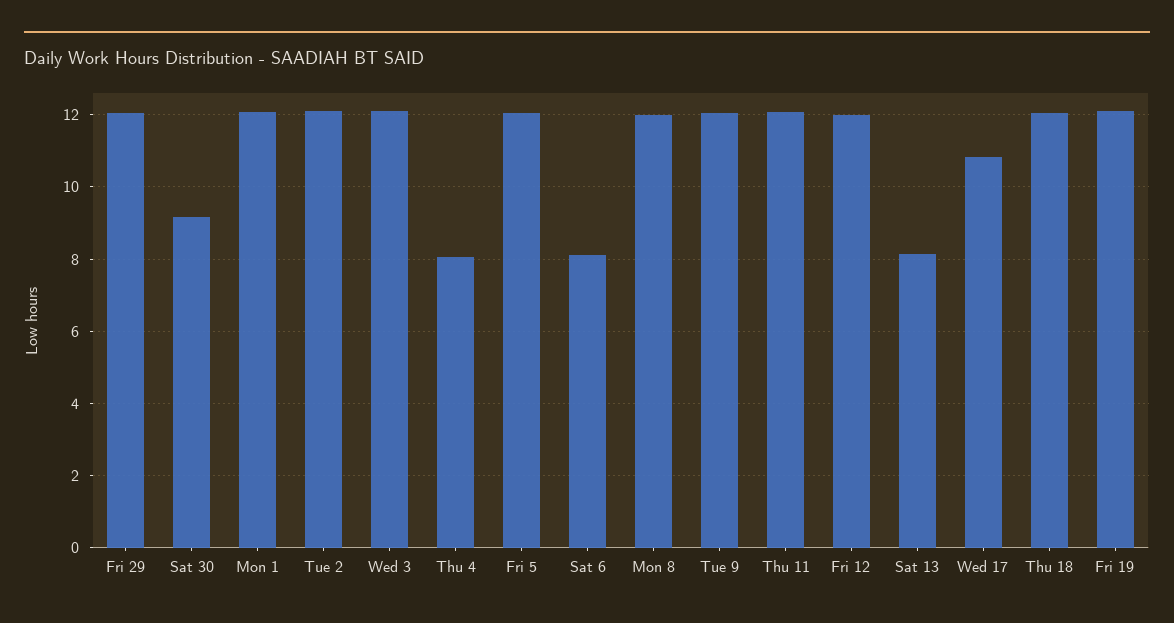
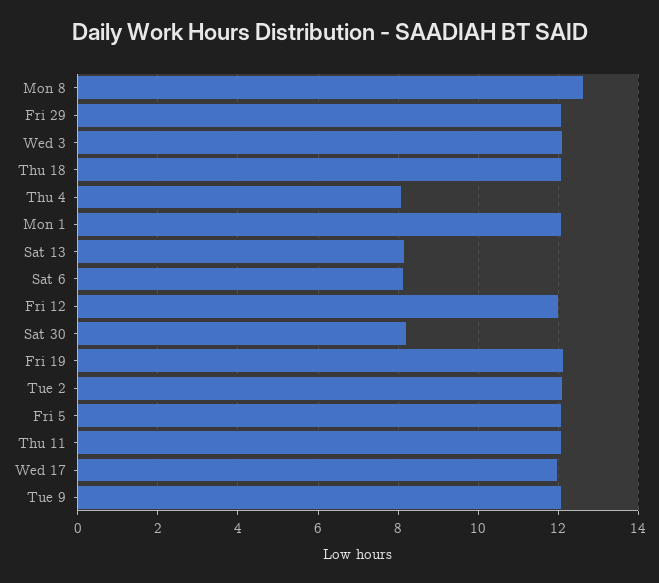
  {
    "Fri 29": 12,
-   "Sat 30": 9.2,
+   "Sat 30": 8.2,
    "Mon 1": 12,
    "Tue 2": 12.2,
    "Wed 3": 12.2,
    "Thu 4": 8,
    "Fri 5": 12,
    "Sat 6": 8.2,
-   "Mon 8": 12,
+   "Mon 8": 12.6,
    "Tue 9": 12,
    "Thu 11": 12,
    "Fri 12": 12,
    "Sat 13": 8.2,
-   "Wed 17": 10.8,
+   "Wed 17": 12,
    "Thu 18": 12,
    "Fri 19": 12.2
  }

